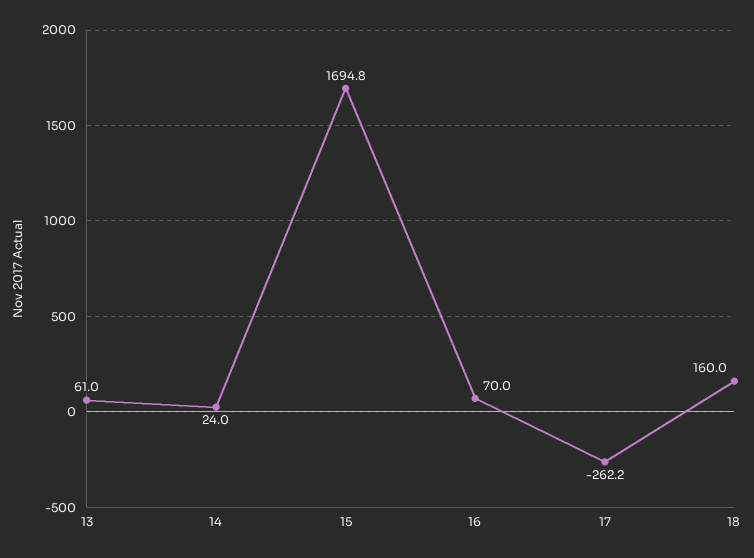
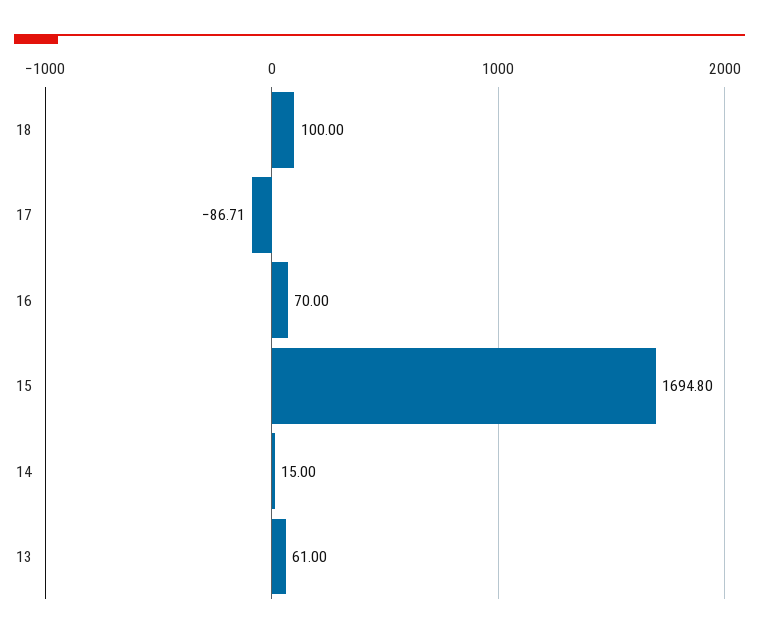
  {
    "13": 61,
-   "14": 24,
+   "14": 15,
    "15": 1694.8,
    "16": 70,
-   "17": -262.2,
+   "17": -86.71,
-   "18": 160
+   "18": 100
  }

